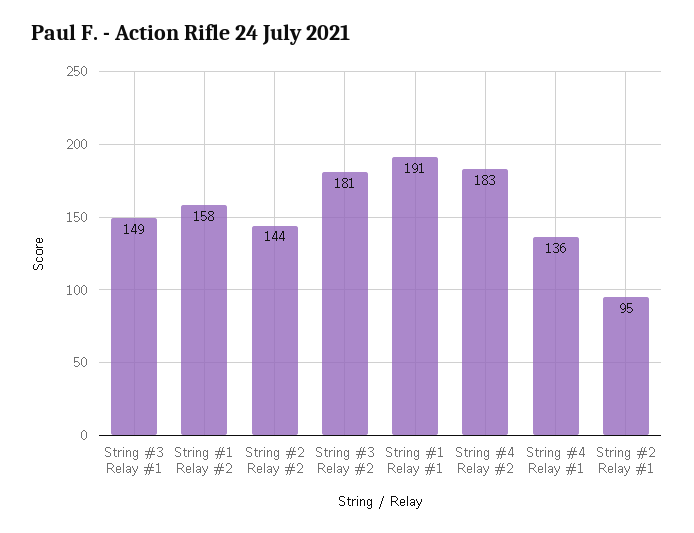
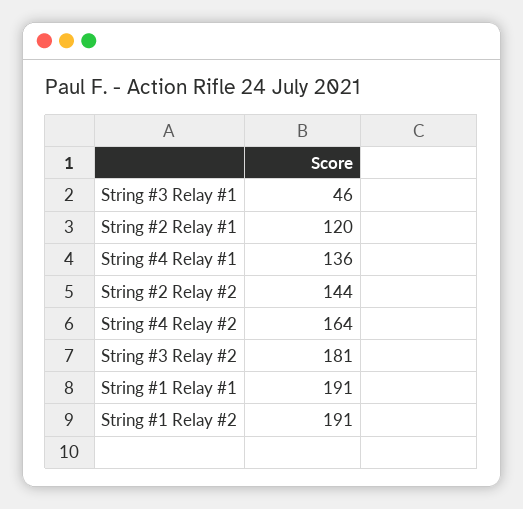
  {
-   "String #3 Relay #1": 149,
+   "String #3 Relay #1": 46,
-   "String #1 Relay #2": 158,
+   "String #1 Relay #2": 191,
    "String #2 Relay #2": 144,
    "String #3 Relay #2": 181,
    "String #1 Relay #1": 191,
-   "String #4 Relay #2": 183,
+   "String #4 Relay #2": 164,
    "String #4 Relay #1": 136,
-   "String #2 Relay #1": 95
+   "String #2 Relay #1": 120
  }

